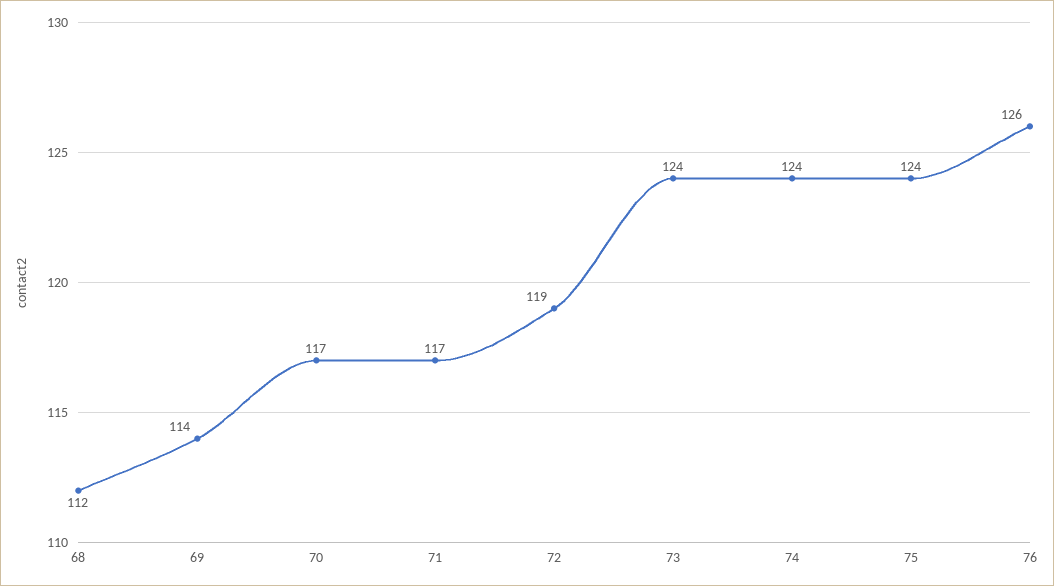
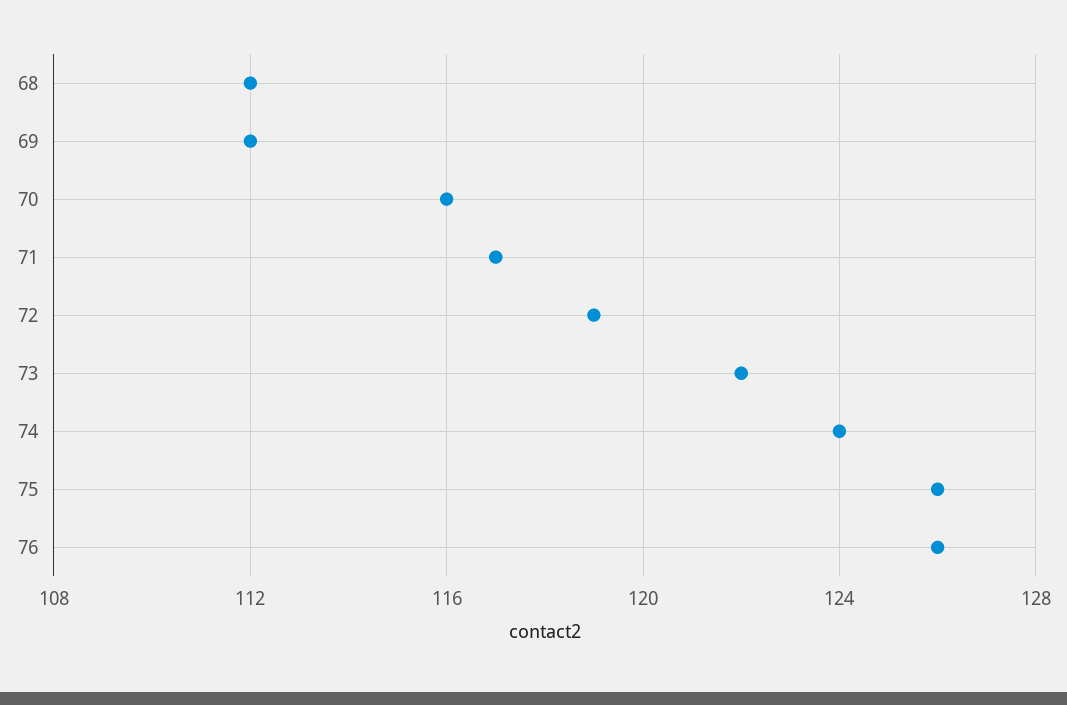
  {
    "68": 112,
-   "69": 114,
+   "69": 112,
-   "70": 117,
+   "70": 116,
    "71": 117,
    "72": 119,
-   "73": 124,
+   "73": 122,
    "74": 124,
-   "75": 124,
+   "75": 126,
    "76": 126
  }

